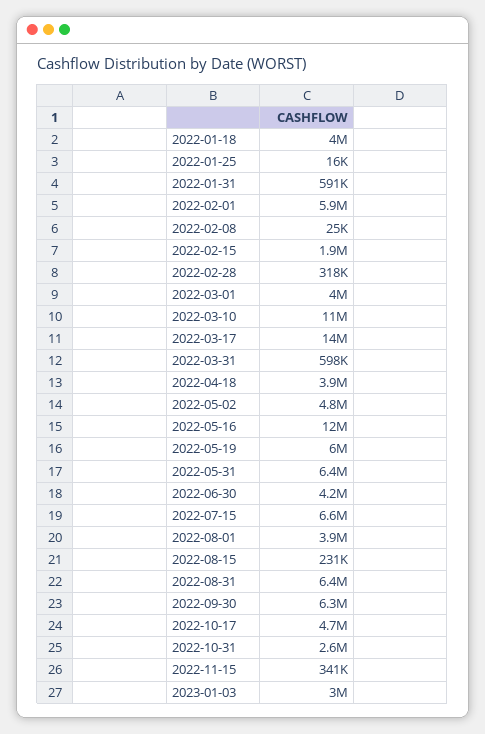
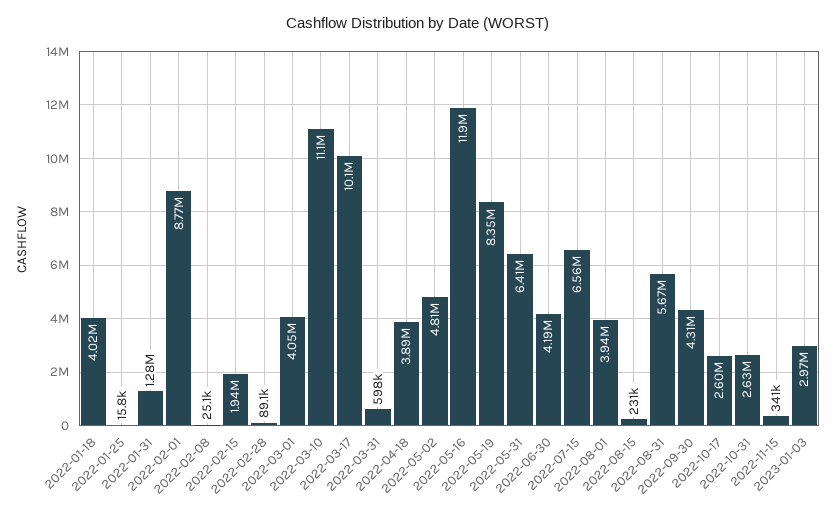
  {
    "2022-01-18": 4020000,
    "2022-01-25": 15800,
-   "2022-01-31": 591000,
+   "2022-01-31": 1280000,
-   "2022-02-01": 5900000,
+   "2022-02-01": 8770000,
    "2022-02-08": 25100,
    "2022-02-15": 1940000,
-   "2022-02-28": 318000,
+   "2022-02-28": 89100,
    "2022-03-01": 4050000,
    "2022-03-10": 11100000,
-   "2022-03-17": 14000000,
+   "2022-03-17": 10100000,
    "2022-03-31": 598000,
    "2022-04-18": 3890000,
    "2022-05-02": 4810000,
    "2022-05-16": 11900000,
-   "2022-05-19": 6000000,
+   "2022-05-19": 8350000,
    "2022-05-31": 6410000,
    "2022-06-30": 4190000,
    "2022-07-15": 6560000,
    "2022-08-01": 3940000,
    "2022-08-15": 231000,
-   "2022-08-31": 6400000,
+   "2022-08-31": 5670000,
-   "2022-09-30": 6300000,
+   "2022-09-30": 4310000,
-   "2022-10-17": 4700000,
+   "2022-10-17": 2600000,
    "2022-10-31": 2630000,
    "2022-11-15": 341000,
    "2023-01-03": 2970000
  }

